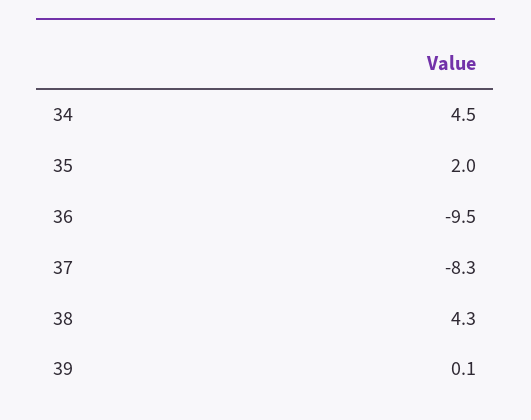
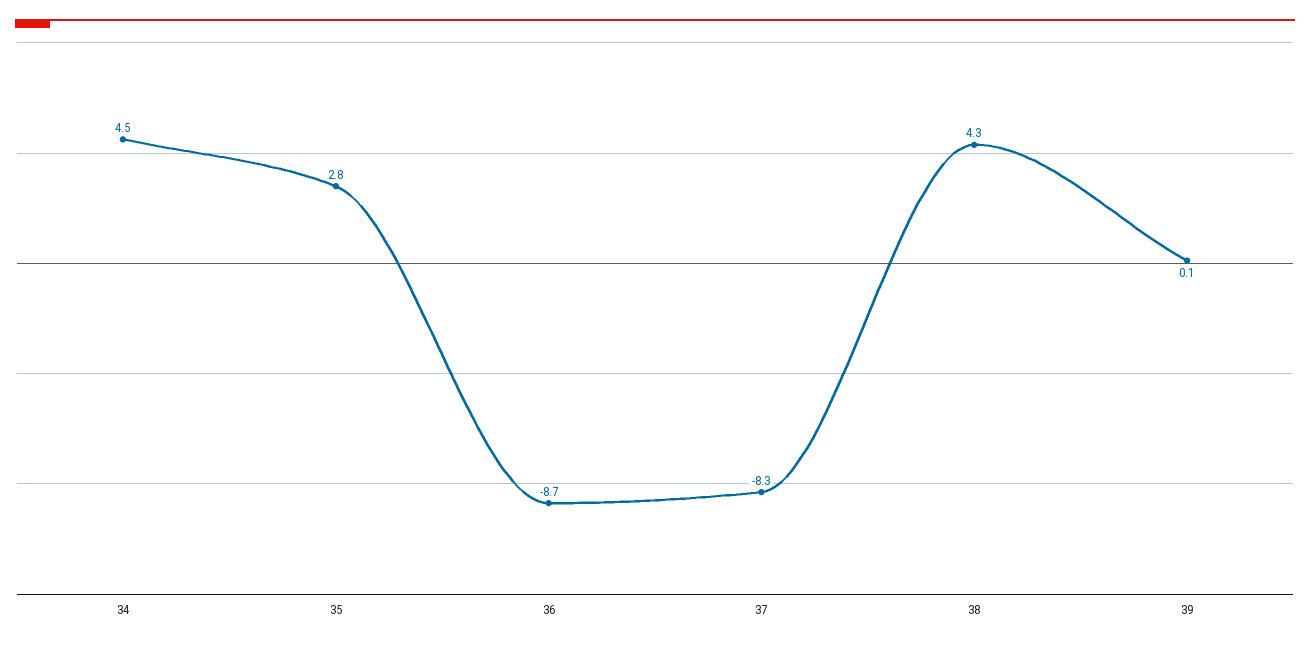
  {
    "34": 4.5,
-   "35": 2,
+   "35": 2.8,
-   "36": -9.5,
+   "36": -8.7,
    "37": -8.3,
    "38": 4.3,
    "39": 0.1
  }

